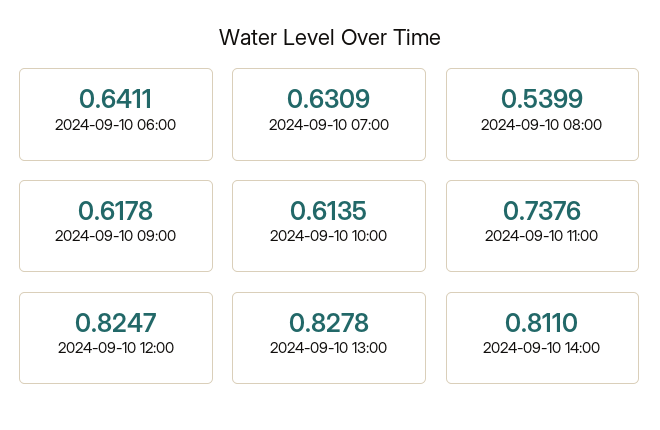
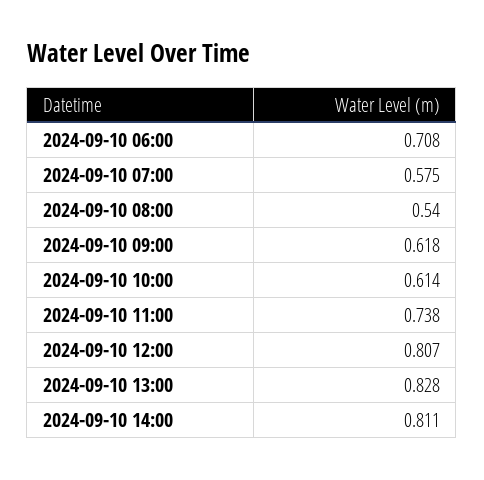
  {
-   "2024-09-10 06:00": 0.6411,
+   "2024-09-10 06:00": 0.708,
-   "2024-09-10 07:00": 0.6309,
+   "2024-09-10 07:00": 0.575,
    "2024-09-10 08:00": 0.5399,
    "2024-09-10 09:00": 0.6178,
    "2024-09-10 10:00": 0.6135,
    "2024-09-10 11:00": 0.7376,
-   "2024-09-10 12:00": 0.8247,
+   "2024-09-10 12:00": 0.807,
    "2024-09-10 13:00": 0.8278,
    "2024-09-10 14:00": 0.811
  }

